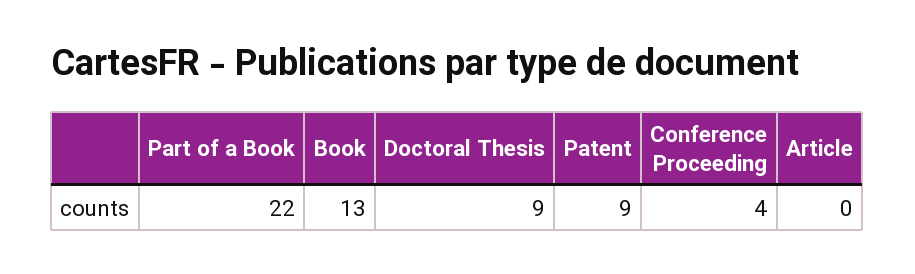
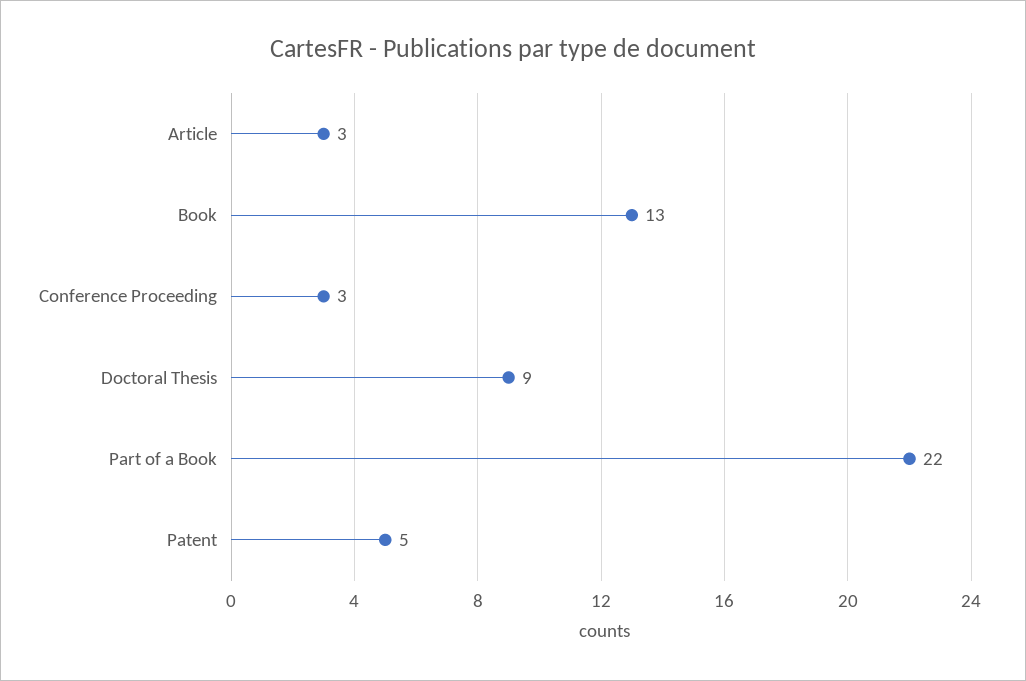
  {
    "Part of a Book": 22,
    "Book": 13,
    "Doctoral Thesis": 9,
-   "Patent": 9,
+   "Patent": 5,
-   "Conference Proceeding": 4,
+   "Conference Proceeding": 3,
-   "Article": 0
+   "Article": 3
  }

